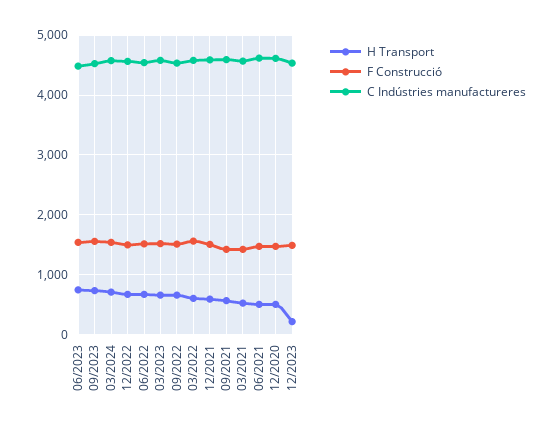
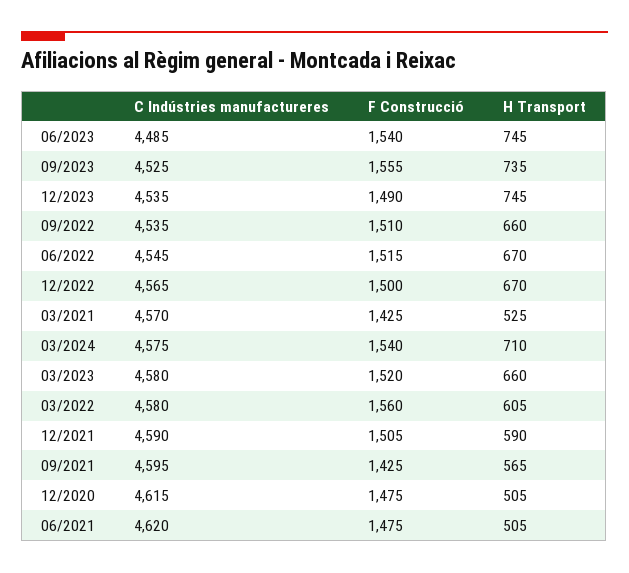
  {
    "H Transport": {
      "06/2023": 745,
      "09/2023": 735,
      "03/2024": 710,
      "12/2022": 670,
      "06/2022": 670,
      "03/2023": 660,
      "09/2022": 660,
      "03/2022": 605,
      "12/2021": 590,
      "09/2021": 565,
      "03/2021": 525,
      "06/2021": 505,
      "12/2020": 505,
-     "12/2023": 200
+     "12/2023": 745
    },
    "F Construcció": {
      "06/2023": 1540,
      "09/2023": 1555,
      "03/2024": 1540,
      "12/2022": 1500,
      "06/2022": 1515,
      "03/2023": 1520,
      "09/2022": 1510,
      "03/2022": 1560,
      "12/2021": 1505,
      "09/2021": 1425,
      "03/2021": 1425,
      "06/2021": 1475,
      "12/2020": 1475,
      "12/2023": 1490
    },
    "C Indústries manufactureres": {
      "06/2023": 4485,
      "09/2023": 4525,
      "03/2024": 4575,
      "12/2022": 4565,
      "06/2022": 4545,
      "03/2023": 4580,
      "09/2022": 4535,
      "03/2022": 4580,
      "12/2021": 4590,
      "09/2021": 4595,
      "03/2021": 4570,
      "06/2021": 4620,
      "12/2020": 4615,
      "12/2023": 4535
    }
  }

